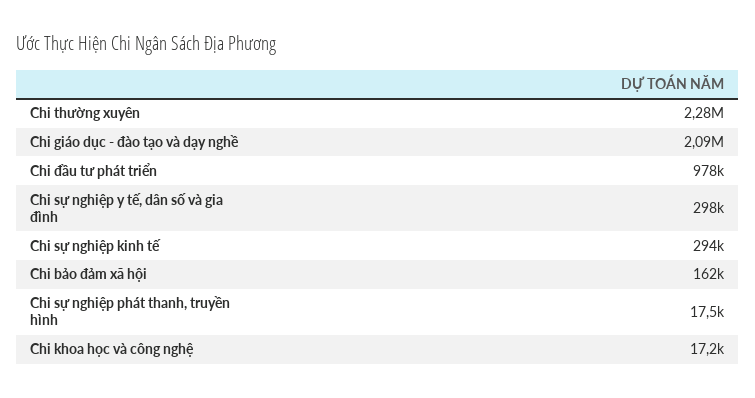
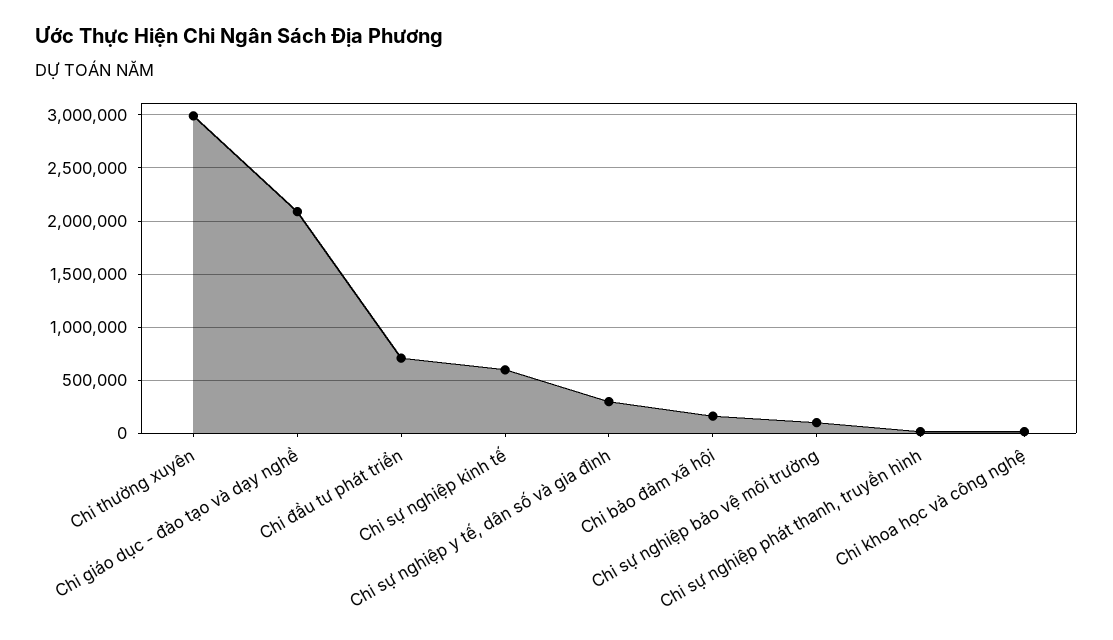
  {
-   "Chi thường xuyên": 2280000,
+   "Chi thường xuyên": 3000000,
    "Chi giáo dục - đào tạo và dạy nghề": 2090000,
-   "Chi đầu tư phát triển": 978000,
+   "Chi đầu tư phát triển": 700000,
    "Chi sự nghiệp y tế, dân số và gia đình": 298000,
-   "Chi sự nghiệp kinh tế": 294000,
+   "Chi sự nghiệp kinh tế": 600000,
    "Chi bảo đảm xã hội": 162000,
    "Chi sự nghiệp phát thanh, truyền hình": 17500,
-   "Chi khoa học và công nghệ": 17200
+   "Chi khoa học và công nghệ": 17200,
+   "Chi sự nghiệp bảo vệ môi trường": 100000
  }

